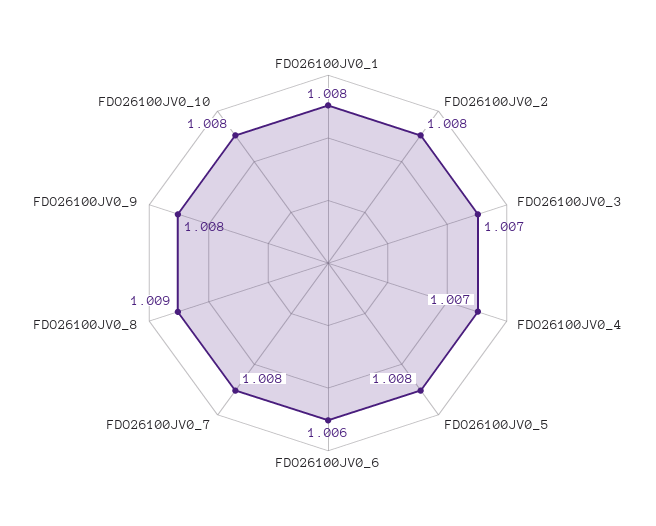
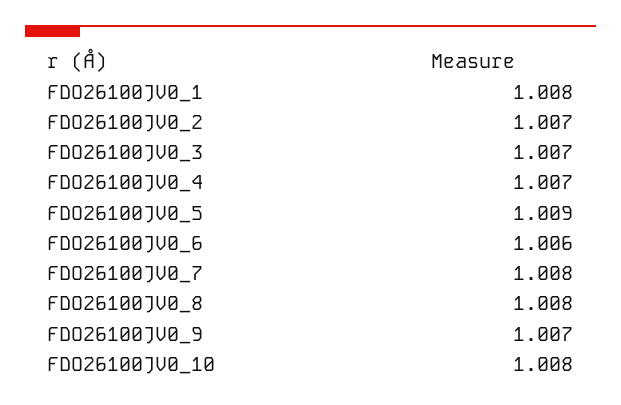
  {
    "FDO26100JV0_1": 1.008,
-   "FDO26100JV0_2": 1.008,
+   "FDO26100JV0_2": 1.007,
    "FDO26100JV0_3": 1.007,
    "FDO26100JV0_4": 1.007,
-   "FDO26100JV0_5": 1.008,
+   "FDO26100JV0_5": 1.009,
    "FDO26100JV0_6": 1.006,
    "FDO26100JV0_7": 1.008,
-   "FDO26100JV0_8": 1.009,
+   "FDO26100JV0_8": 1.008,
-   "FDO26100JV0_9": 1.008,
+   "FDO26100JV0_9": 1.007,
    "FDO26100JV0_10": 1.008
  }

